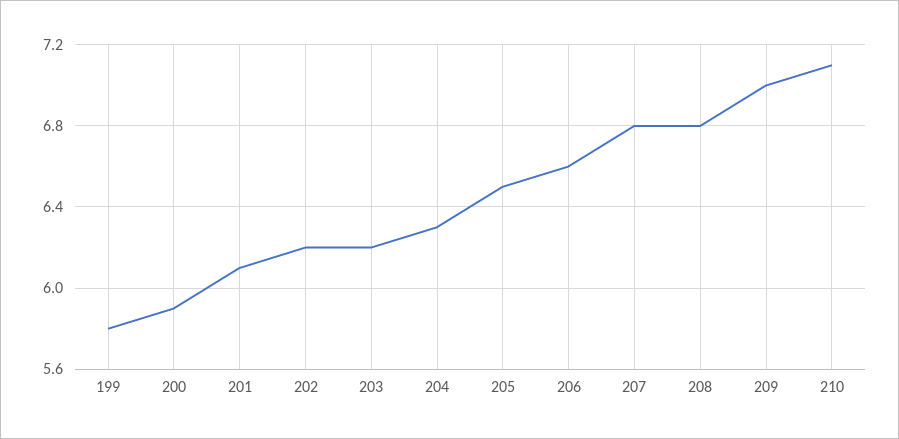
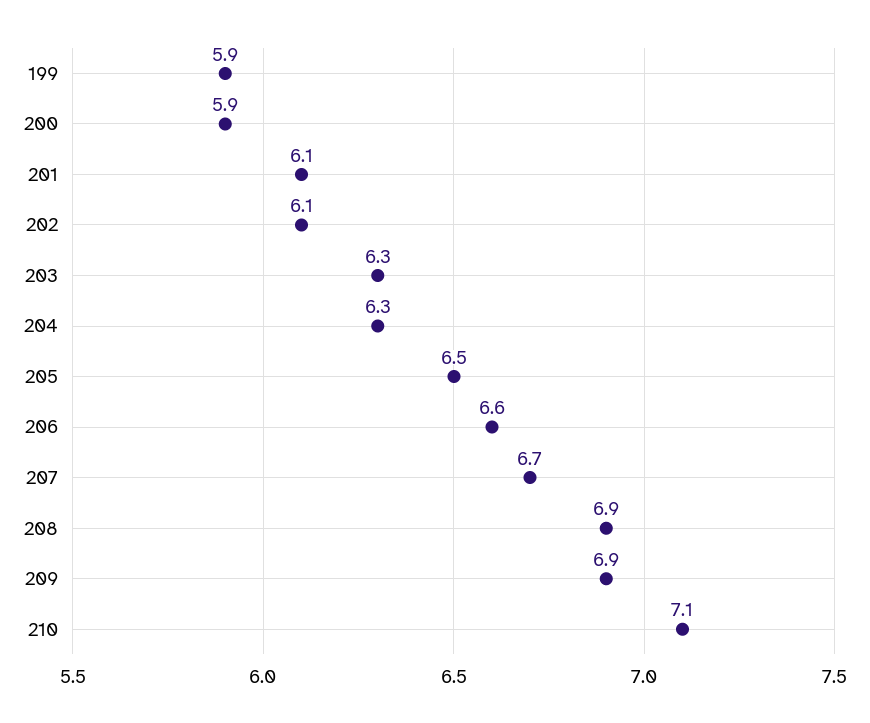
  {
-   "199": 5.8,
+   "199": 5.9,
    "200": 5.9,
    "201": 6.1,
-   "202": 6.2,
+   "202": 6.1,
-   "203": 6.2,
+   "203": 6.3,
    "204": 6.3,
    "205": 6.5,
    "206": 6.6,
-   "207": 6.8,
+   "207": 6.7,
-   "208": 6.8,
+   "208": 6.9,
-   "209": 7,
+   "209": 6.9,
    "210": 7.1
  }

